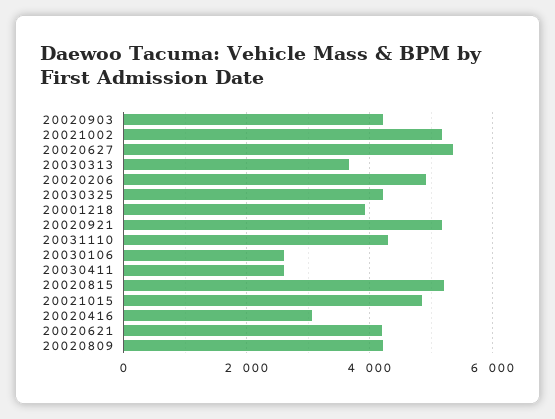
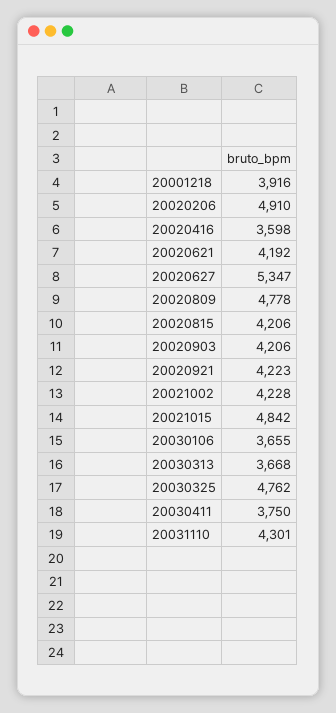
  {
    "20020903": 4206,
-   "20021002": 5200,
+   "20021002": 4228,
    "20020627": 5347,
    "20030313": 3668,
    "20020206": 4910,
-   "20030325": 4200,
+   "20030325": 4762,
    "20001218": 3916,
-   "20020921": 5200,
+   "20020921": 4223,
    "20031110": 4301,
-   "20030106": 2600,
+   "20030106": 3655,
-   "20030411": 2600,
+   "20030411": 3750,
-   "20020815": 5200,
+   "20020815": 4206,
    "20021015": 4842,
-   "20020416": 3000,
+   "20020416": 3598,
    "20020621": 4192,
-   "20020809": 4200
+   "20020809": 4778
  }

